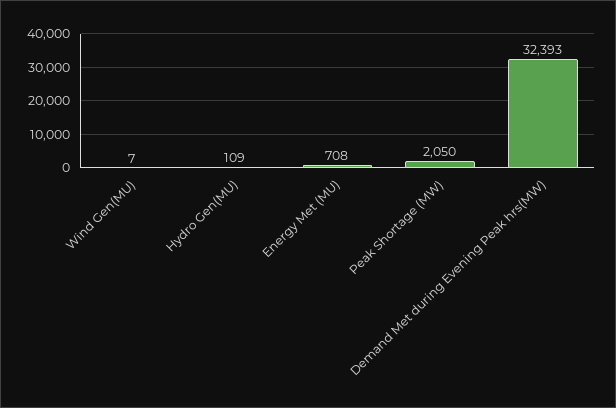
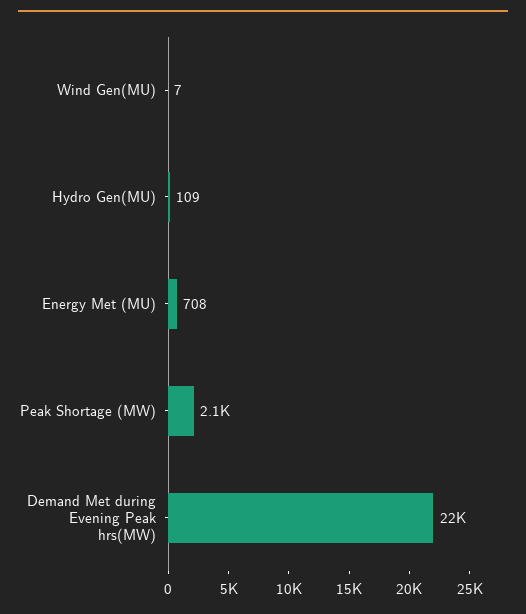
  {
    "Wind Gen(MU)": 7,
    "Hydro Gen(MU)": 109,
    "Energy Met (MU)": 708,
    "Peak Shortage (MW)": 2050,
-   "Demand Met during Evening Peak hrs(MW)": 32393
+   "Demand Met during Evening Peak hrs(MW)": 22000
  }

